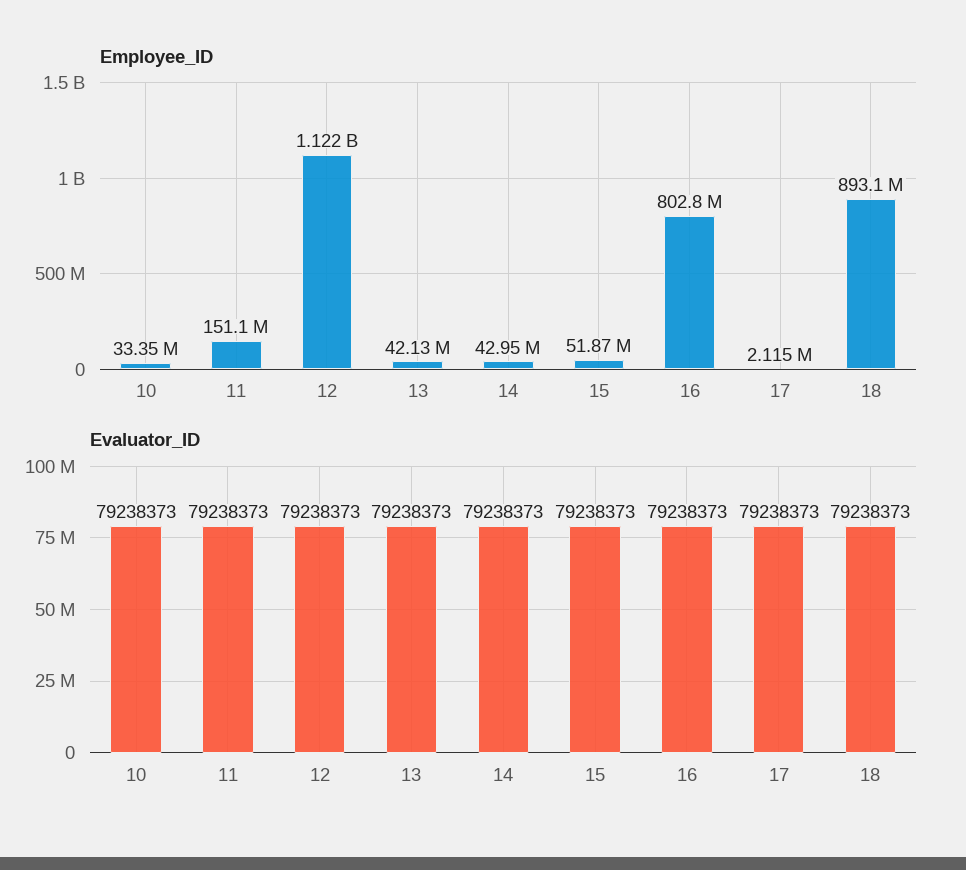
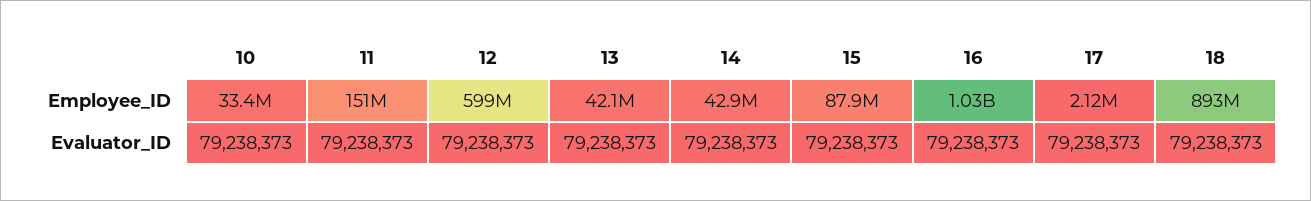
  {
    "Employee_ID": {
      "10": 33350000,
      "11": 151100000,
-     "12": 1122000000,
+     "12": 599000000,
      "13": 42130000,
      "14": 42950000,
-     "15": 51870000,
+     "15": 87900000,
-     "16": 802800000,
+     "16": 1030000000,
      "17": 2115000,
      "18": 893100000
    },
    "Evaluator_ID": {
      "10": 79238373,
      "11": 79238373,
      "12": 79238373,
      "13": 79238373,
      "14": 79238373,
      "15": 79238373,
      "16": 79238373,
      "17": 79238373,
      "18": 79238373
    }
  }

